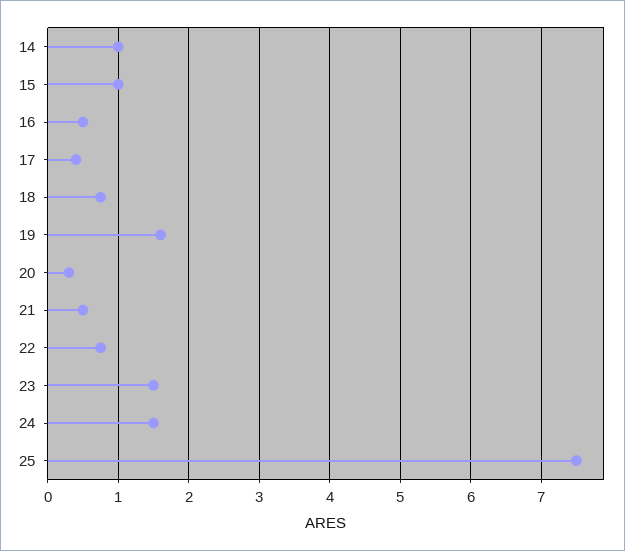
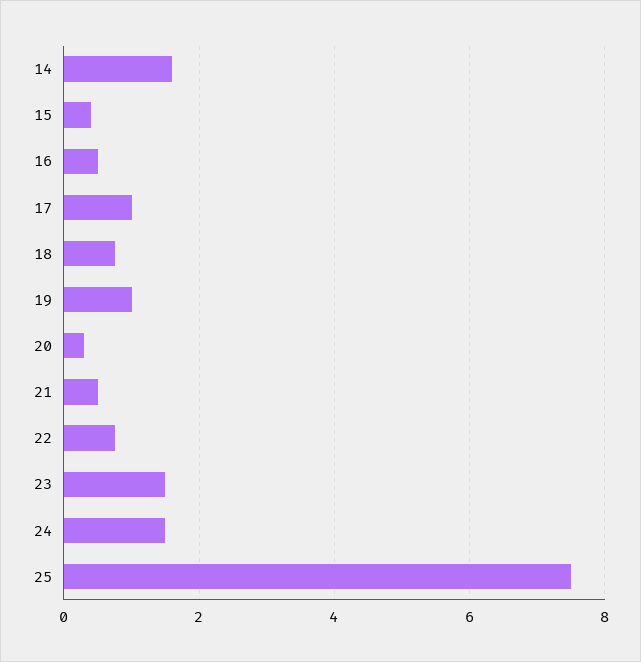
  {
-   "14": 1,
+   "14": 1.6,
-   "15": 1,
+   "15": 0.4,
    "16": 0.5,
-   "17": 0.4,
+   "17": 1,
    "18": 0.8,
-   "19": 1.6,
+   "19": 1,
    "20": 0.3,
    "21": 0.5,
    "22": 0.8,
    "23": 1.5,
    "24": 1.5,
    "25": 7.5
  }

